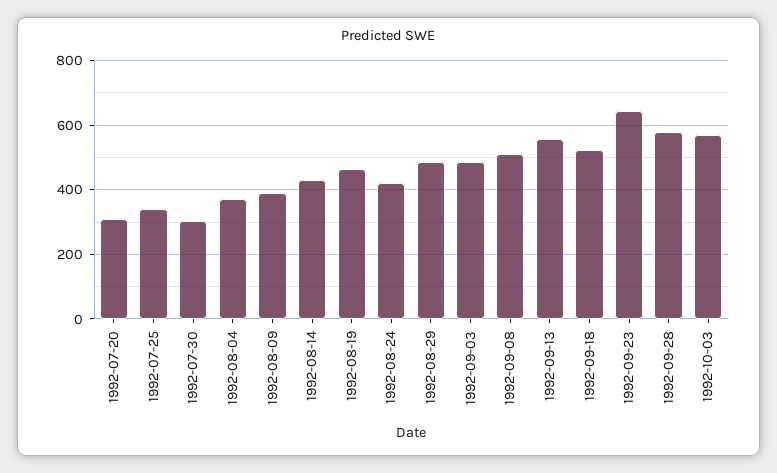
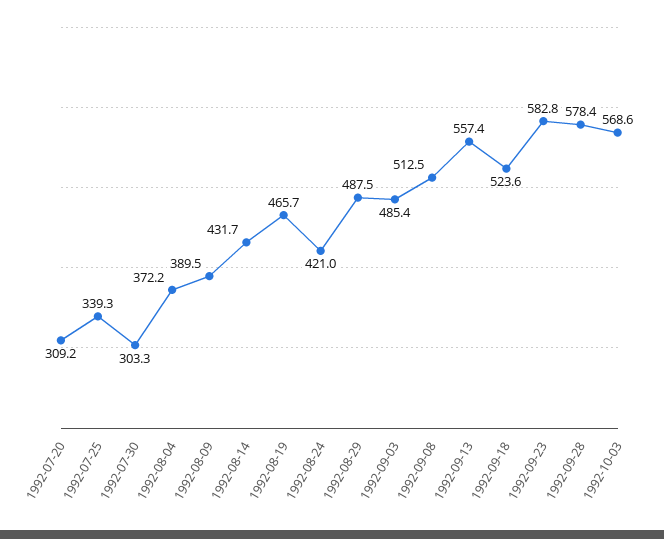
  {
    "1992-07-20": 309.2,
    "1992-07-25": 339.3,
    "1992-07-30": 303.3,
    "1992-08-04": 372.2,
    "1992-08-09": 389.5,
    "1992-08-14": 431.7,
    "1992-08-19": 465.7,
    "1992-08-24": 421,
    "1992-08-29": 487.5,
    "1992-09-03": 485.4,
    "1992-09-08": 512.5,
    "1992-09-13": 557.4,
    "1992-09-18": 523.6,
-   "1992-09-23": 640,
+   "1992-09-23": 582.8,
    "1992-09-28": 578.4,
    "1992-10-03": 568.6
  }

